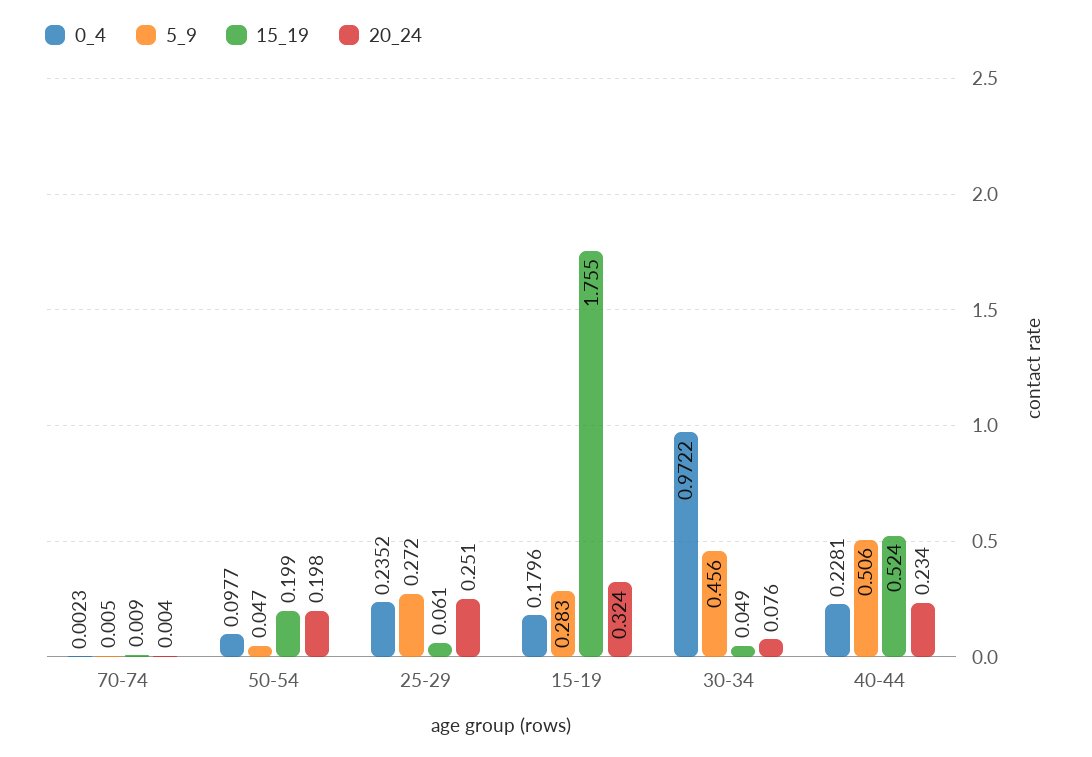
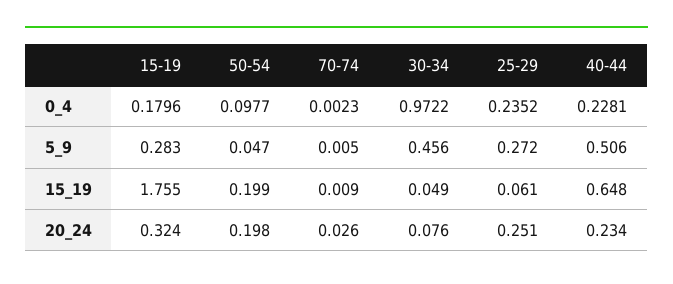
  {
    "0_4": {
      "70-74": 0.0023,
      "50-54": 0.0977,
      "25-29": 0.2352,
      "15-19": 0.1796,
      "30-34": 0.9722,
      "40-44": 0.2281
    },
    "5_9": {
      "70-74": 0.005,
      "50-54": 0.047,
      "25-29": 0.272,
      "15-19": 0.283,
      "30-34": 0.456,
      "40-44": 0.506
    },
    "15_19": {
      "70-74": 0.009,
      "50-54": 0.199,
      "25-29": 0.061,
      "15-19": 1.755,
      "30-34": 0.049,
-     "40-44": 0.524
+     "40-44": 0.648
    },
    "20_24": {
-     "70-74": 0.004,
+     "70-74": 0.026,
      "50-54": 0.198,
      "25-29": 0.251,
      "15-19": 0.324,
      "30-34": 0.076,
      "40-44": 0.234
    }
  }

